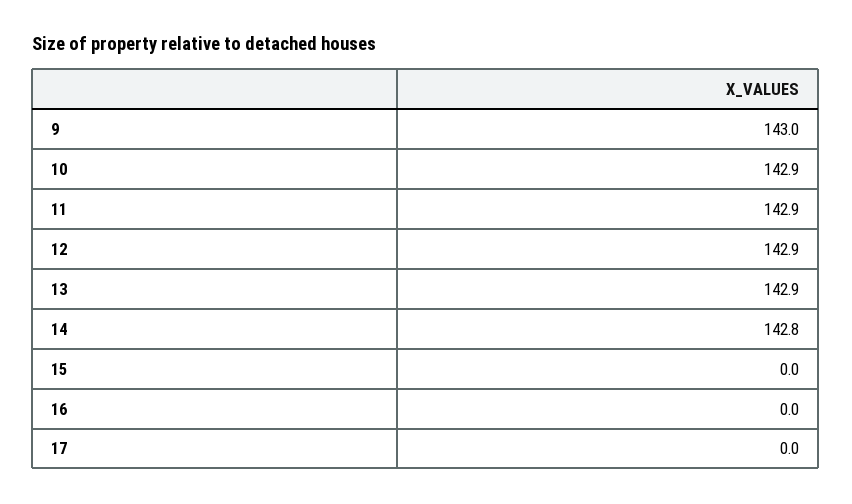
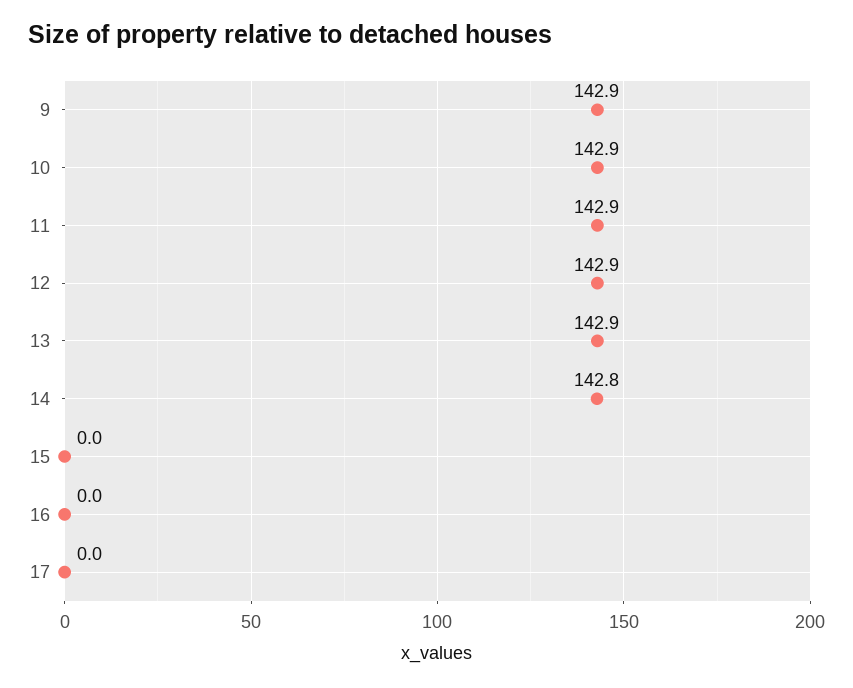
  {
-   "9": 143,
+   "9": 142.9,
    "10": 142.9,
    "11": 142.9,
    "12": 142.9,
    "13": 142.9,
    "14": 142.8,
    "15": 0,
    "16": 0,
    "17": 0
  }

